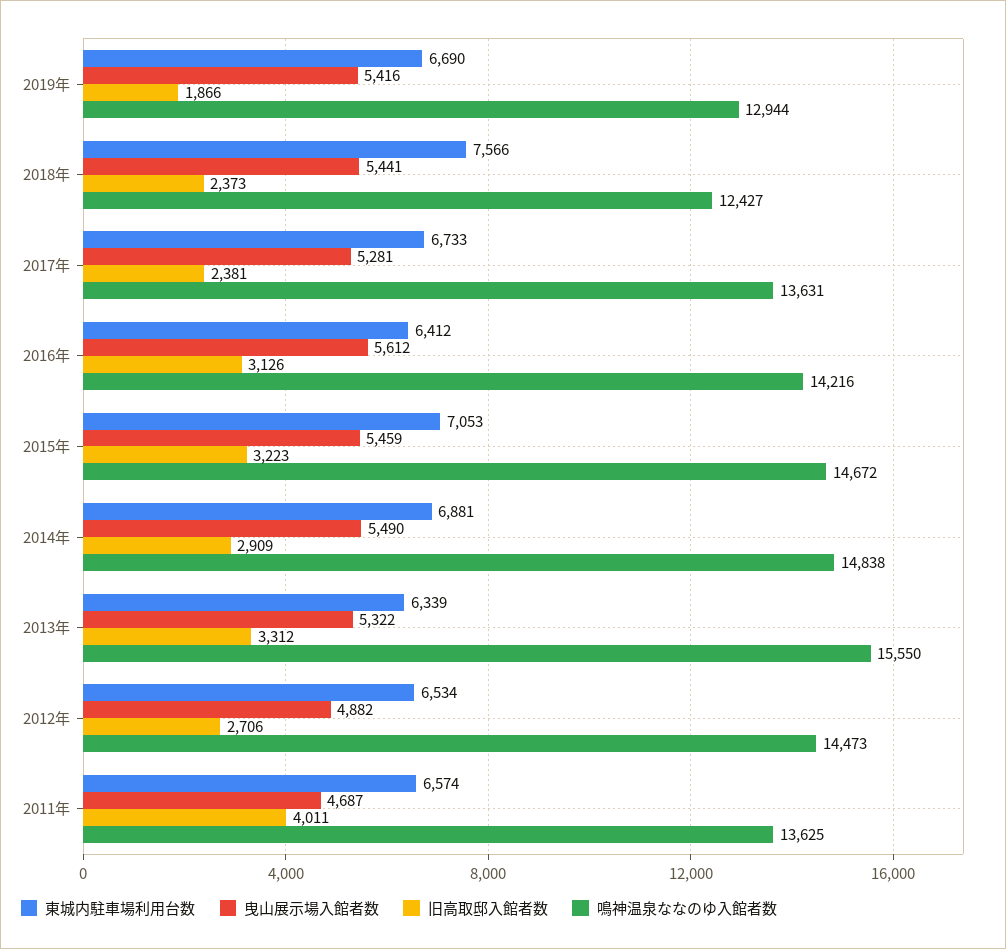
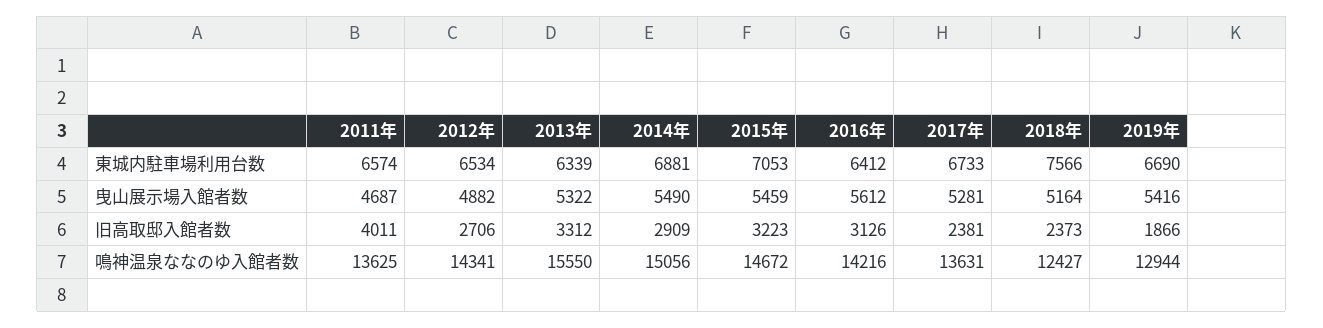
  {
    "東城内駐車場利用台数": {
      "2019年": 6690,
      "2018年": 7566,
      "2017年": 6733,
      "2016年": 6412,
      "2015年": 7053,
      "2014年": 6881,
      "2013年": 6339,
      "2012年": 6534,
      "2011年": 6574
    },
    "曳山展示場入館者数": {
      "2019年": 5416,
-     "2018年": 5441,
+     "2018年": 5164,
      "2017年": 5281,
      "2016年": 5612,
      "2015年": 5459,
      "2014年": 5490,
      "2013年": 5322,
      "2012年": 4882,
      "2011年": 4687
    },
    "旧高取邸入館者数": {
      "2019年": 1866,
      "2018年": 2373,
      "2017年": 2381,
      "2016年": 3126,
      "2015年": 3223,
      "2014年": 2909,
      "2013年": 3312,
      "2012年": 2706,
      "2011年": 4011
    },
    "鳴神温泉ななのゆ入館者数": {
      "2019年": 12944,
      "2018年": 12427,
      "2017年": 13631,
      "2016年": 14216,
      "2015年": 14672,
-     "2014年": 14838,
+     "2014年": 15056,
      "2013年": 15550,
-     "2012年": 14473,
+     "2012年": 14341,
      "2011年": 13625
    }
  }

